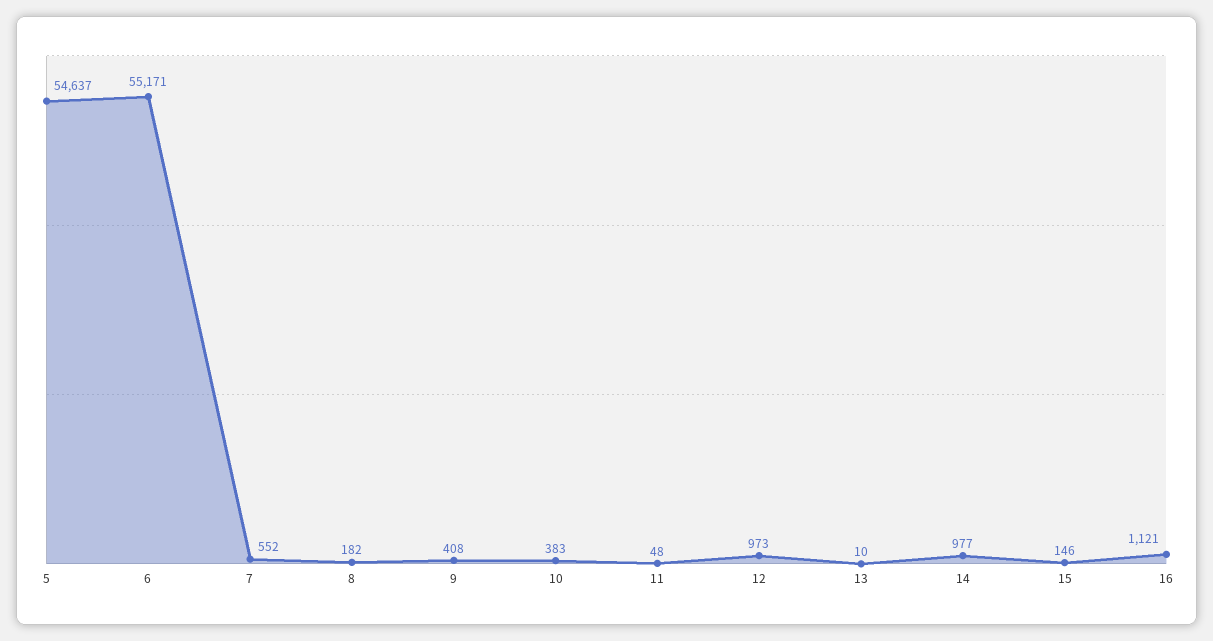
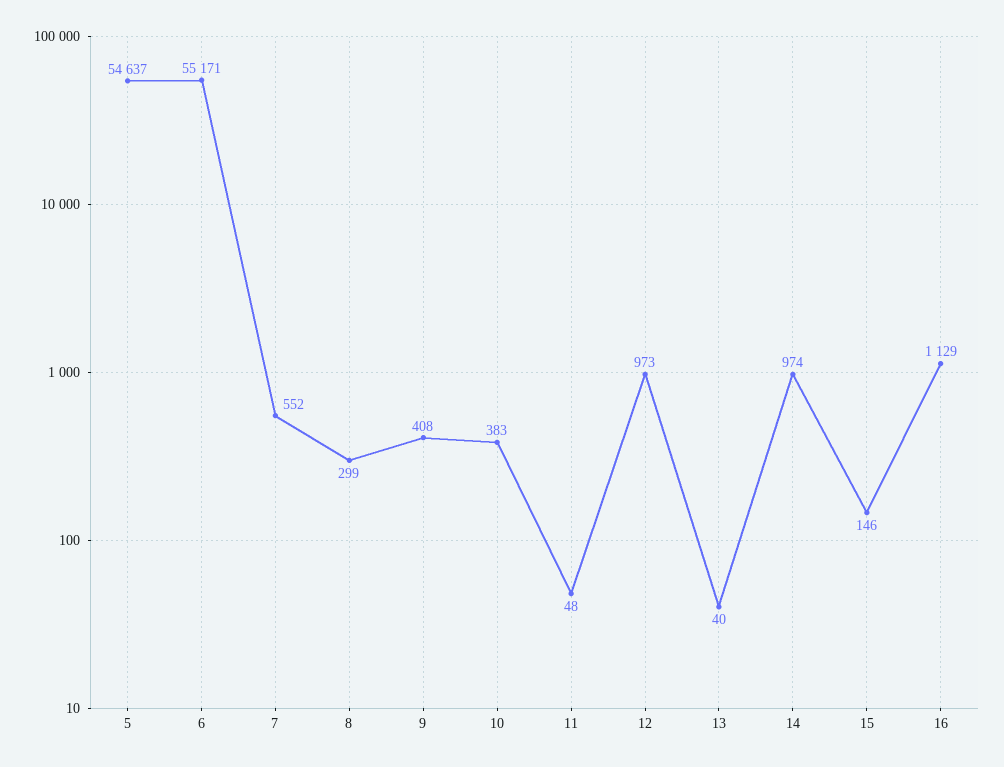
  {
    "5": 54637,
    "6": 55171,
    "7": 552,
-   "8": 182,
+   "8": 299,
    "9": 408,
    "10": 383,
    "11": 48,
    "12": 973,
-   "13": 10,
+   "13": 40,
-   "14": 977,
+   "14": 974,
    "15": 146,
-   "16": 1121
+   "16": 1129
  }

